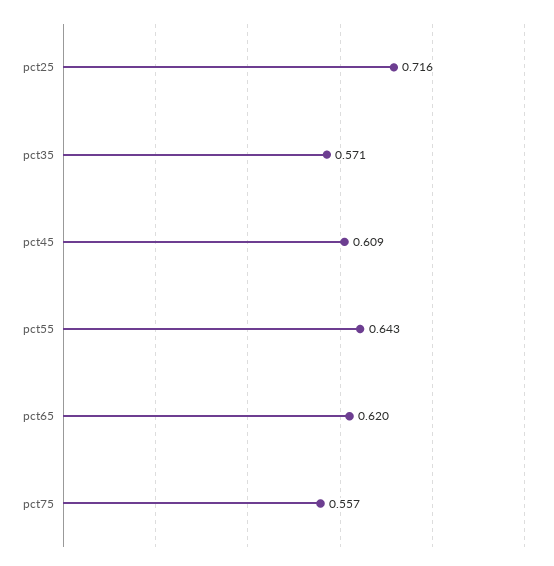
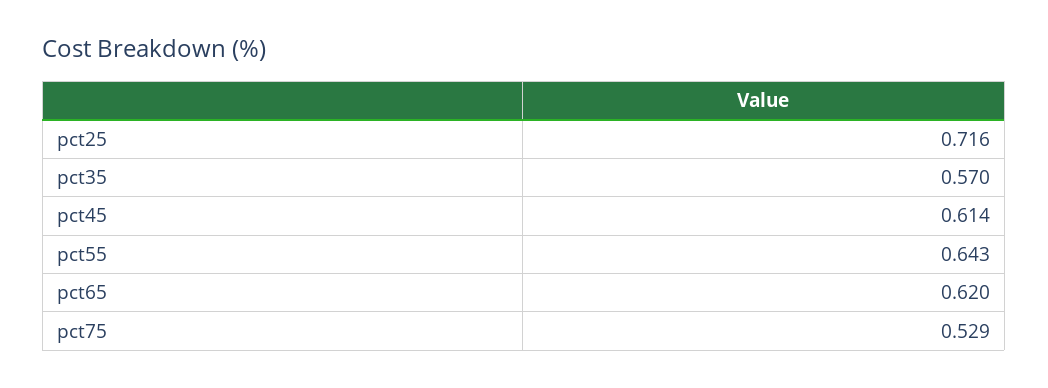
  {
    "pct25": 0.716,
-   "pct35": 0.571,
+   "pct35": 0.57,
-   "pct45": 0.609,
+   "pct45": 0.614,
    "pct55": 0.643,
    "pct65": 0.62,
-   "pct75": 0.557
+   "pct75": 0.529
  }

